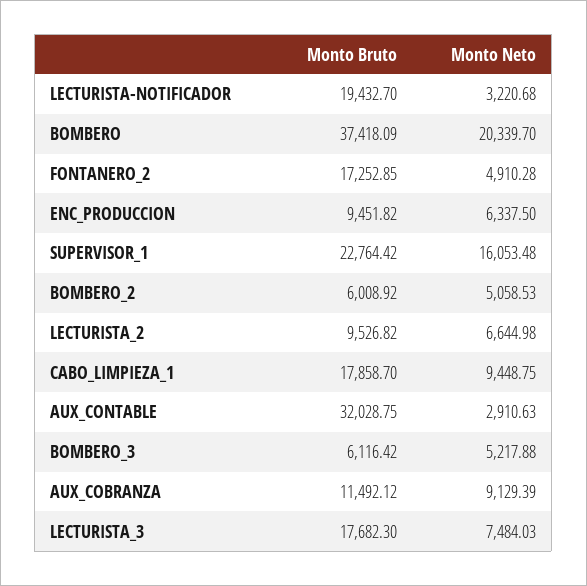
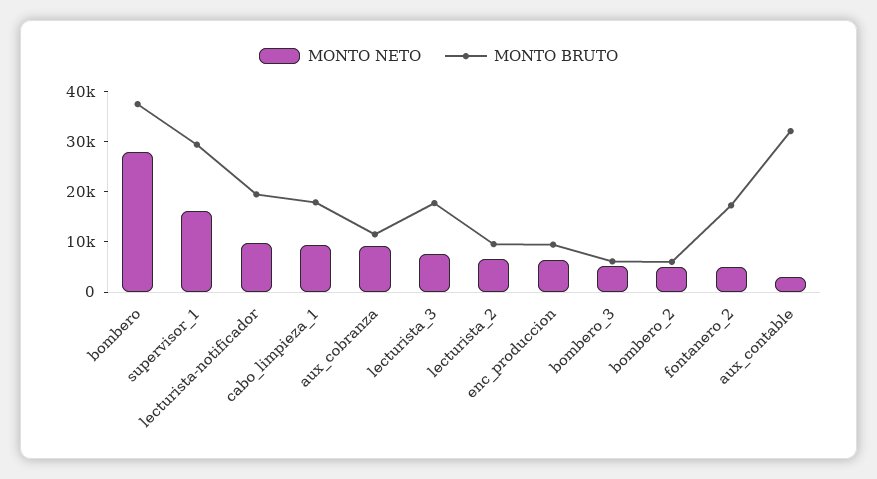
  {
    "Monto Bruto": {
      "LECTURISTA-NOTIFICADOR": 19432.7,
      "BOMBERO": 37418.09,
      "FONTANERO_2": 17252.85,
      "ENC_PRODUCCION": 9451.82,
-     "SUPERVISOR_1": 22764.42,
+     "SUPERVISOR_1": 30000,
      "BOMBERO_2": 6008.92,
      "LECTURISTA_2": 9526.82,
      "CABO_LIMPIEZA_1": 17858.7,
      "AUX_CONTABLE": 32028.75,
      "BOMBERO_3": 6116.42,
      "AUX_COBRANZA": 11492.12,
      "LECTURISTA_3": 17682.3
    },
    "Monto Neto": {
-     "LECTURISTA-NOTIFICADOR": 3220.68,
+     "LECTURISTA-NOTIFICADOR": 10000,
-     "BOMBERO": 20339.7,
+     "BOMBERO": 28000,
      "FONTANERO_2": 4910.28,
      "ENC_PRODUCCION": 6337.5,
      "SUPERVISOR_1": 16053.48,
      "BOMBERO_2": 5058.53,
      "LECTURISTA_2": 6644.98,
      "CABO_LIMPIEZA_1": 9448.75,
      "AUX_CONTABLE": 2910.63,
      "BOMBERO_3": 5217.88,
      "AUX_COBRANZA": 9129.39,
      "LECTURISTA_3": 7484.03
    }
  }

